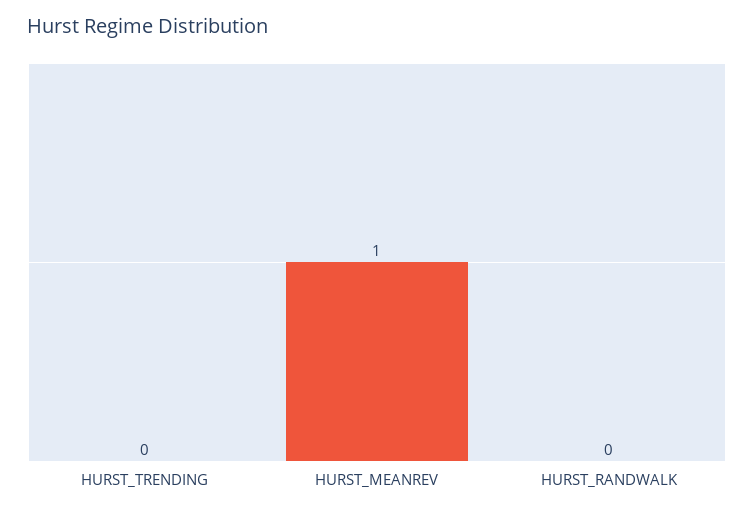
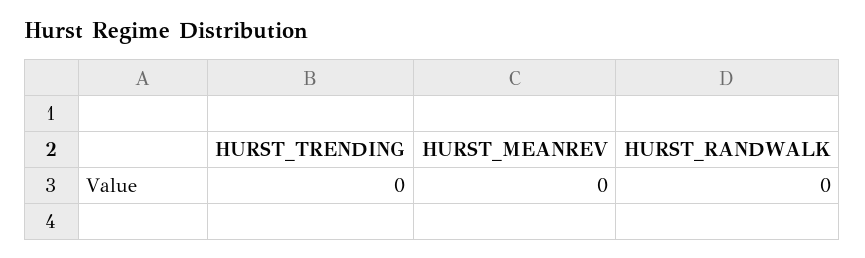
  {
    "HURST_TRENDING": 0,
-   "HURST_MEANREV": 1,
+   "HURST_MEANREV": 0,
    "HURST_RANDWALK": 0
  }

